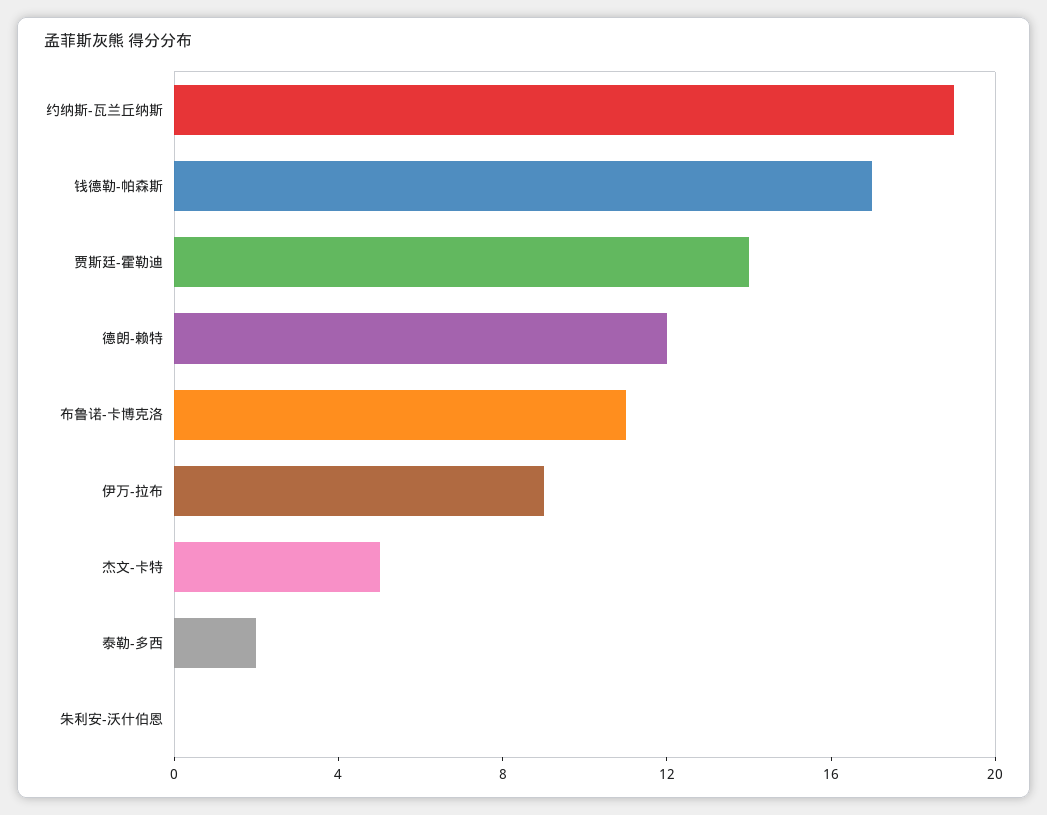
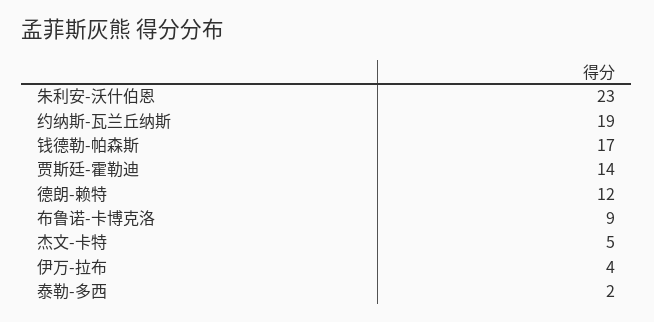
  {
    "约纳斯-瓦兰丘纳斯": 19,
    "钱德勒-帕森斯": 17,
    "贾斯廷-霍勒迪": 14,
    "德朗-赖特": 12,
-   "布鲁诺-卡博克洛": 11,
+   "布鲁诺-卡博克洛": 9,
-   "伊万-拉布": 9,
+   "伊万-拉布": 4,
    "杰文-卡特": 5,
    "泰勒-多西": 2,
-   "朱利安-沃什伯恩": 0
+   "朱利安-沃什伯恩": 23
  }

